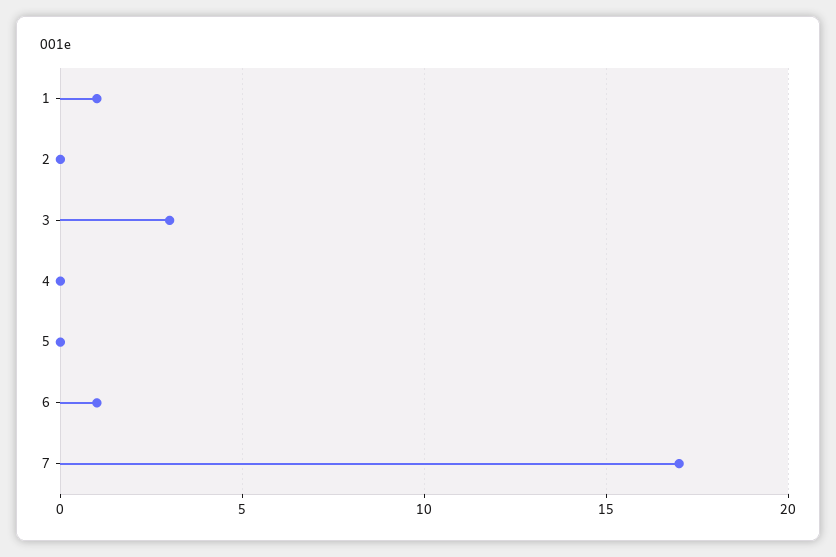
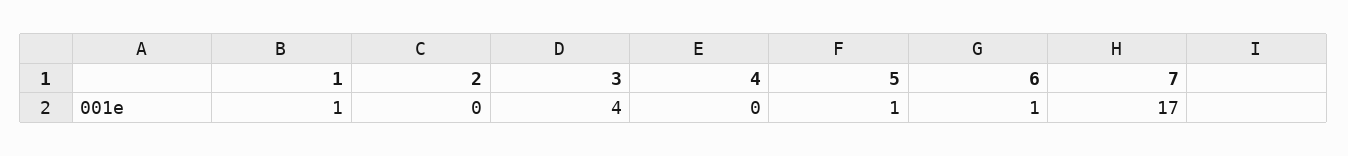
  {
    "1": 1,
    "2": 0,
-   "3": 3,
+   "3": 4,
    "4": 0,
-   "5": 0,
+   "5": 1,
    "6": 1,
    "7": 17
  }

